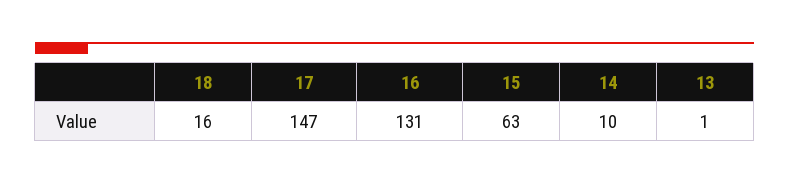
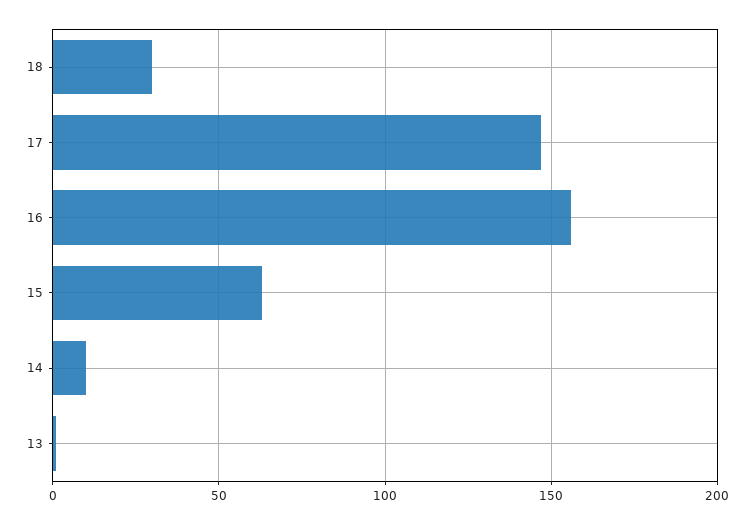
  {
-   "18": 16,
+   "18": 30,
    "17": 147,
-   "16": 131,
+   "16": 155,
    "15": 63,
    "14": 10,
    "13": 1
  }

